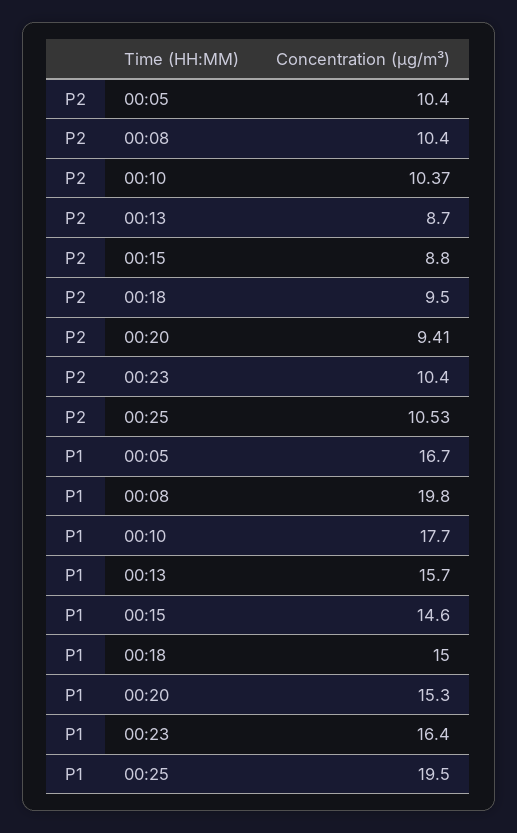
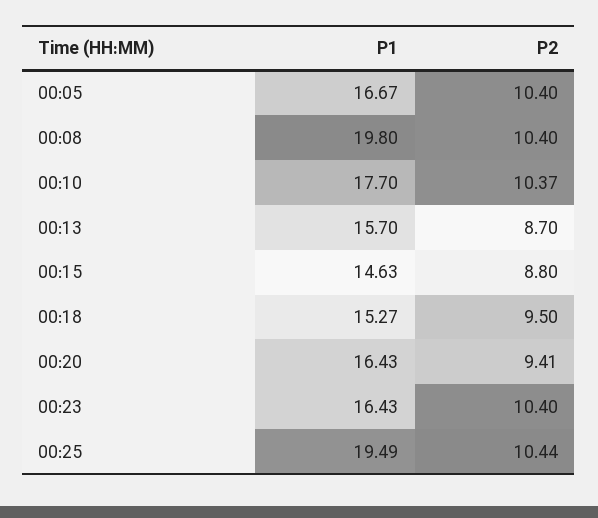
  {
    "P2": {
      "00:05": 10.4,
      "00:08": 10.4,
      "00:10": 10.37,
      "00:13": 8.7,
      "00:15": 8.8,
      "00:18": 9.5,
      "00:20": 9.41,
      "00:23": 10.4,
-     "00:25": 10.53
+     "00:25": 10.44
    },
    "P1": {
      "00:05": 16.67,
      "00:08": 19.8,
      "00:10": 17.7,
      "00:13": 15.7,
      "00:15": 14.63,
-     "00:18": 15,
+     "00:18": 15.27,
-     "00:20": 15.3,
+     "00:20": 16.43,
      "00:23": 16.43,
      "00:25": 19.49
    }
  }

